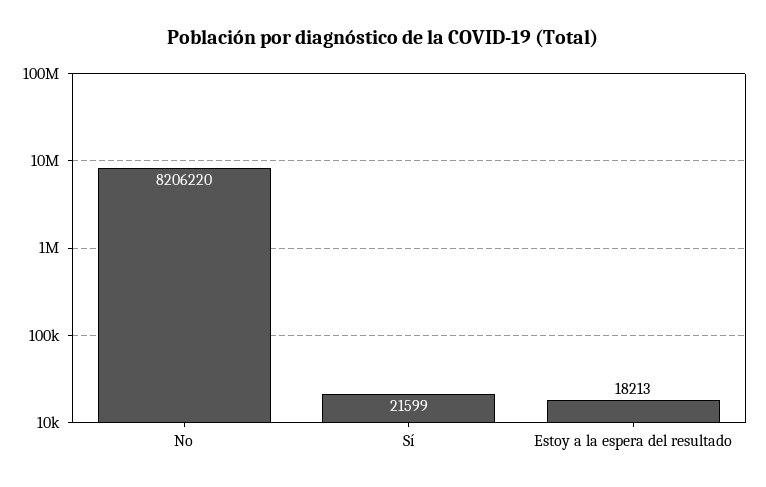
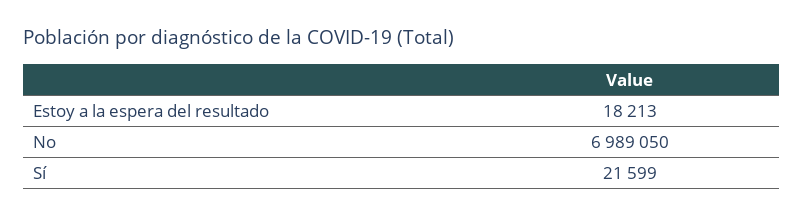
  {
-   "No": 8206220,
+   "No": 6989050,
    "Sí": 21599,
    "Estoy a la espera del resultado": 18213
  }

